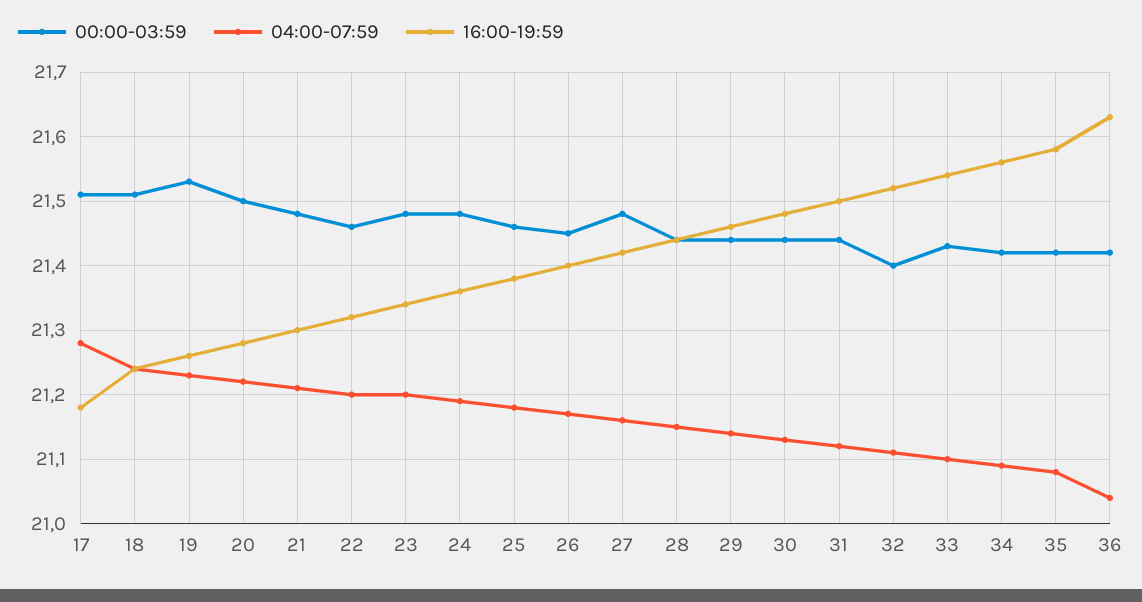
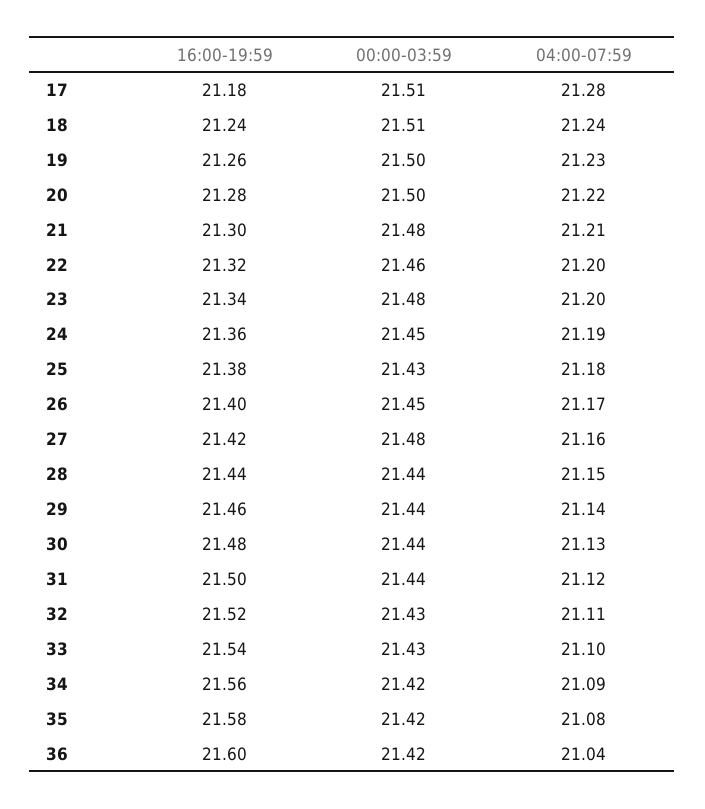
  {
    "00:00-03:59": {
      "17": 21.51,
      "18": 21.51,
-     "19": 21.53,
+     "19": 21.5,
      "20": 21.5,
      "21": 21.48,
      "22": 21.46,
      "23": 21.48,
-     "24": 21.48,
+     "24": 21.45,
-     "25": 21.46,
+     "25": 21.43,
      "26": 21.45,
      "27": 21.48,
      "28": 21.44,
      "29": 21.44,
      "30": 21.44,
      "31": 21.44,
-     "32": 21.4,
+     "32": 21.43,
      "33": 21.43,
      "34": 21.42,
      "35": 21.42,
      "36": 21.42
    },
    "04:00-07:59": {
      "17": 21.28,
      "18": 21.24,
      "19": 21.23,
      "20": 21.22,
      "21": 21.21,
      "22": 21.2,
      "23": 21.2,
      "24": 21.19,
      "25": 21.18,
      "26": 21.17,
      "27": 21.16,
      "28": 21.15,
      "29": 21.14,
      "30": 21.13,
      "31": 21.12,
      "32": 21.11,
      "33": 21.1,
      "34": 21.09,
      "35": 21.08,
      "36": 21.04
    },
    "16:00-19:59": {
      "17": 21.18,
      "18": 21.24,
      "19": 21.26,
      "20": 21.28,
      "21": 21.3,
      "22": 21.32,
      "23": 21.34,
      "24": 21.36,
      "25": 21.38,
      "26": 21.4,
      "27": 21.42,
      "28": 21.44,
      "29": 21.46,
      "30": 21.48,
      "31": 21.5,
      "32": 21.52,
      "33": 21.54,
      "34": 21.56,
      "35": 21.58,
-     "36": 21.63
+     "36": 21.6
    }
  }

